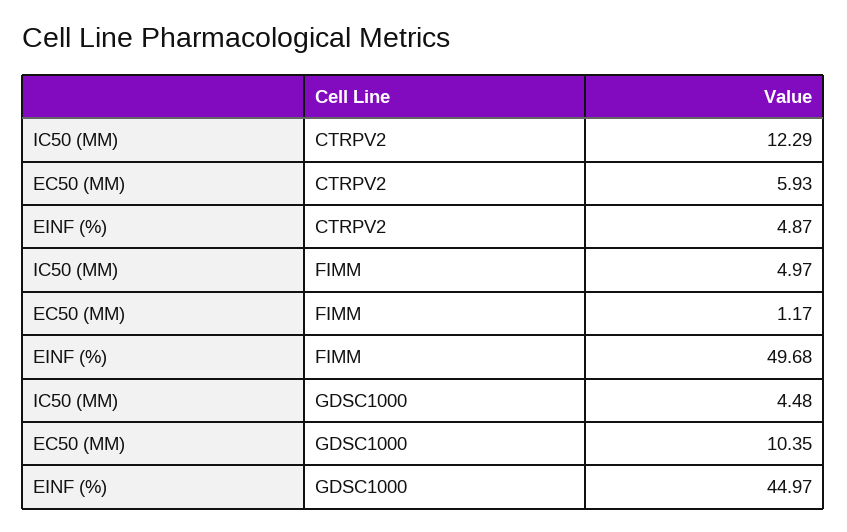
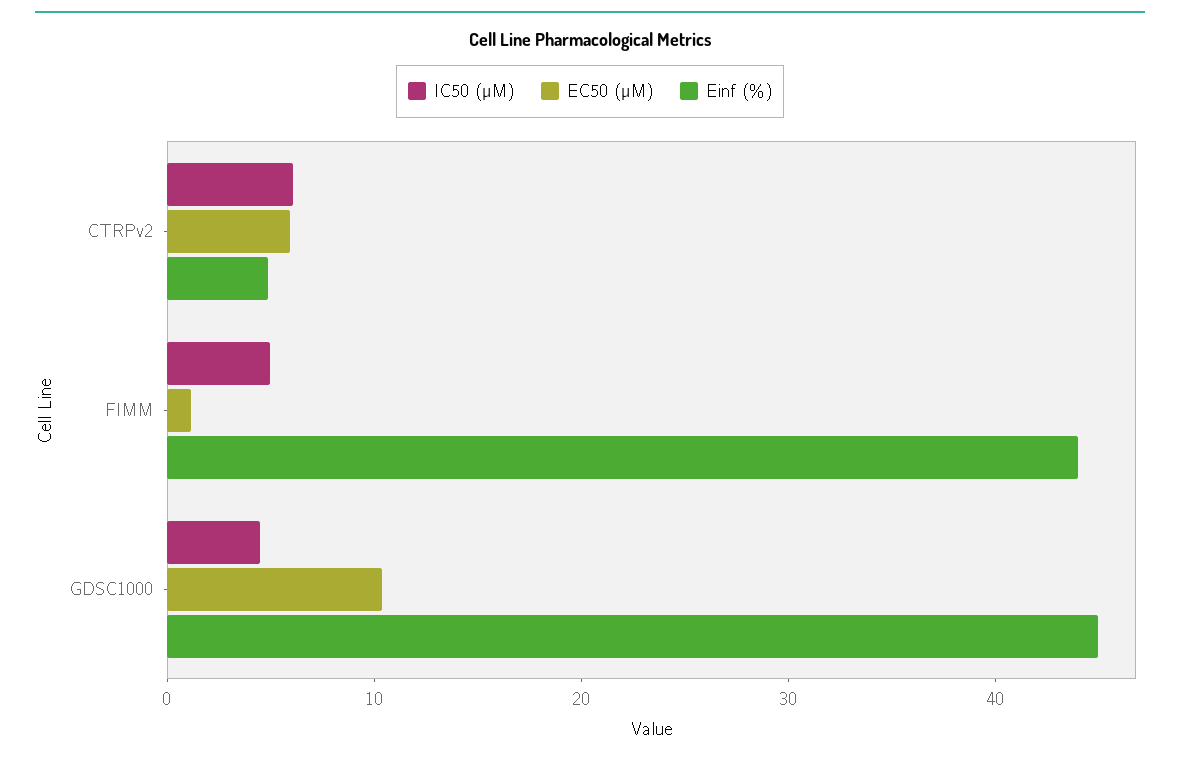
  {
    "IC50 (ΜM)": {
-     "CTRPV2": 12.29,
+     "CTRPV2": 6,
      "FIMM": 4.97,
      "GDSC1000": 4.48
    },
    "EC50 (ΜM)": {
      "CTRPV2": 5.93,
      "FIMM": 1.17,
      "GDSC1000": 10.35
    },
    "EINF (%)": {
      "CTRPV2": 4.87,
-     "FIMM": 49.68,
+     "FIMM": 44,
      "GDSC1000": 44.97
    }
  }

